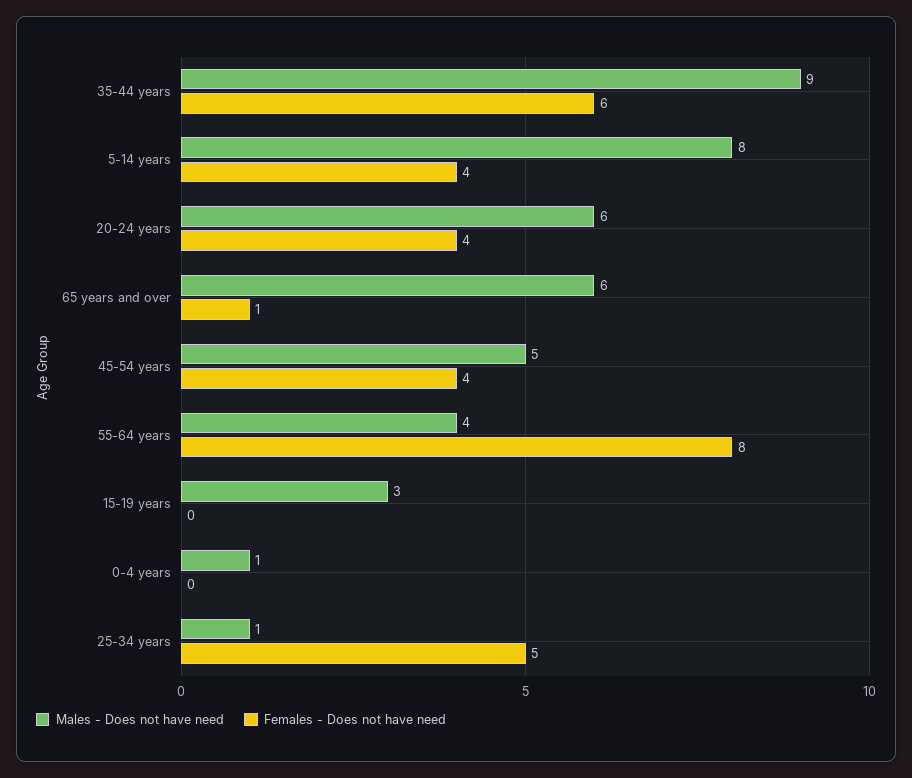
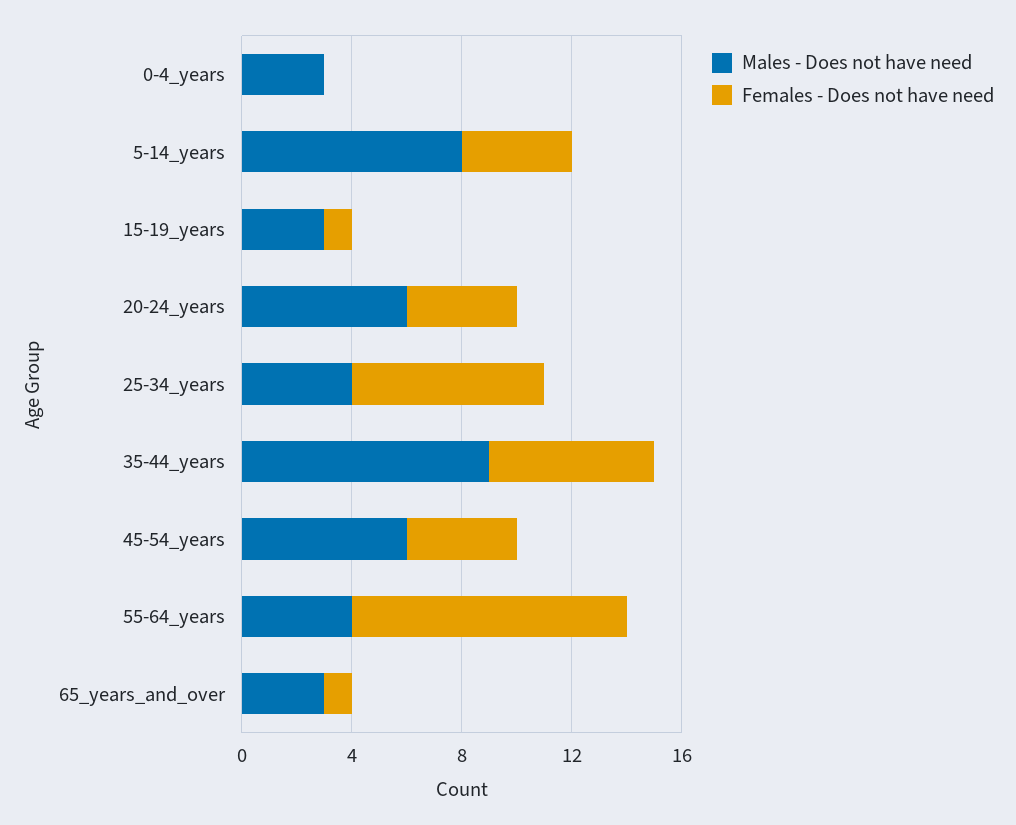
  {
    "Males - Does not have need": {
      "35-44 years": 9,
      "5-14 years": 8,
      "20-24 years": 6,
-     "65 years and over": 6,
+     "65 years and over": 3,
-     "45-54 years": 5,
+     "45-54 years": 6,
      "55-64 years": 4,
      "15-19 years": 3,
-     "0-4 years": 1,
+     "0-4 years": 3,
-     "25-34 years": 1
+     "25-34 years": 4
    },
    "Females - Does not have need": {
      "35-44 years": 6,
      "5-14 years": 4,
      "20-24 years": 4,
      "65 years and over": 1,
      "45-54 years": 4,
-     "55-64 years": 8,
+     "55-64 years": 10,
-     "15-19 years": 0,
+     "15-19 years": 1,
      "0-4 years": 0,
-     "25-34 years": 5
+     "25-34 years": 7
    }
  }

